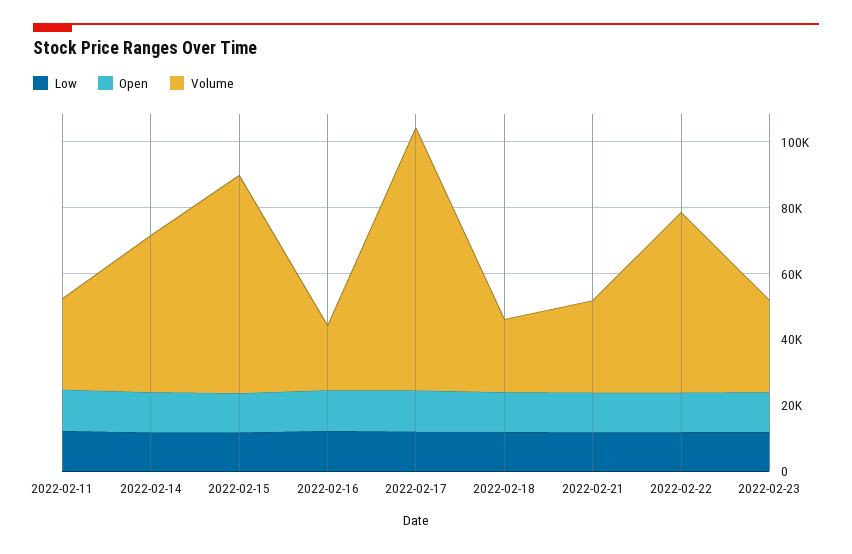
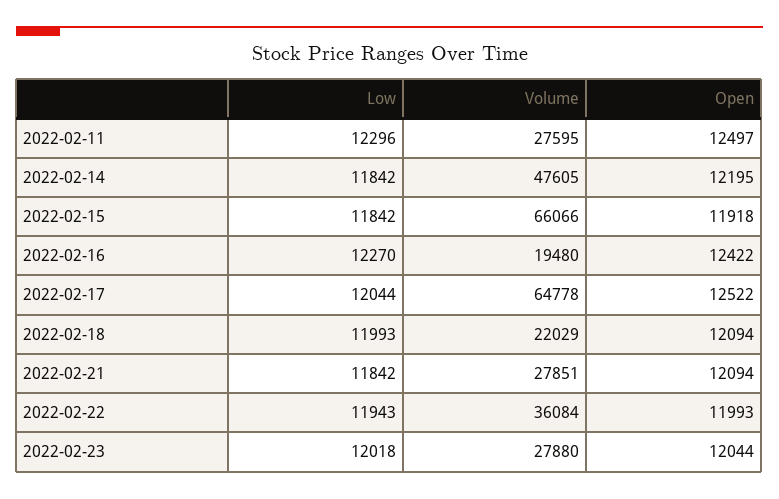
  {
    "Low": {
      "2022-02-11": 12296,
      "2022-02-14": 11842,
      "2022-02-15": 11842,
      "2022-02-16": 12270,
      "2022-02-17": 12044,
      "2022-02-18": 11993,
      "2022-02-21": 11842,
      "2022-02-22": 11943,
      "2022-02-23": 12018
    },
    "Open": {
      "2022-02-11": 12497,
      "2022-02-14": 12195,
      "2022-02-15": 11918,
      "2022-02-16": 12422,
      "2022-02-17": 12522,
      "2022-02-18": 12094,
      "2022-02-21": 12094,
      "2022-02-22": 11993,
      "2022-02-23": 12044
    },
    "Volume": {
      "2022-02-11": 27595,
      "2022-02-14": 47605,
      "2022-02-15": 66066,
      "2022-02-16": 19480,
-     "2022-02-17": 80000,
+     "2022-02-17": 64778,
      "2022-02-18": 22029,
      "2022-02-21": 27851,
-     "2022-02-22": 55000,
+     "2022-02-22": 36084,
      "2022-02-23": 27880
    }
  }

